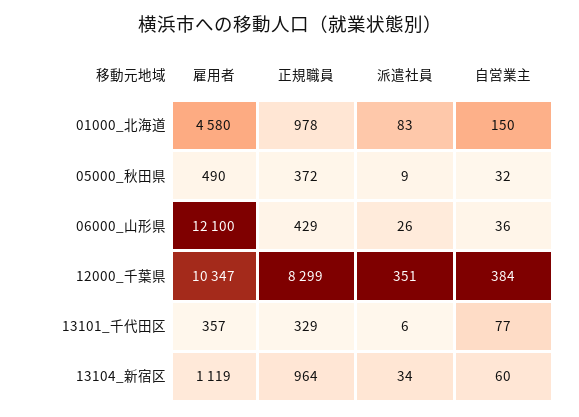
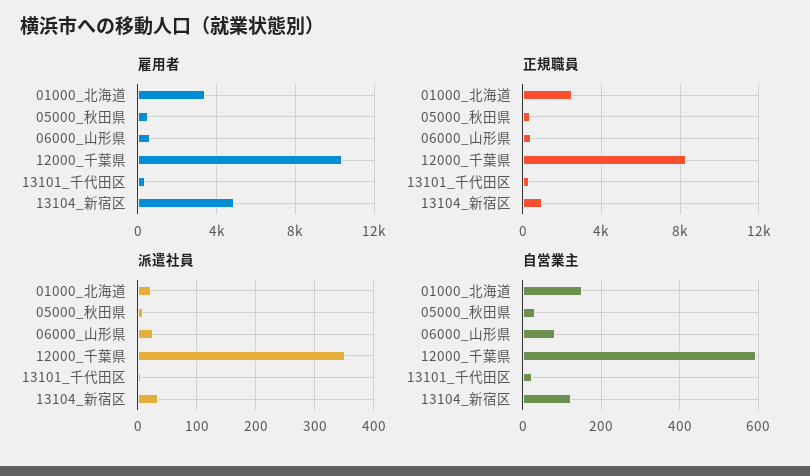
  {
    "雇用者": {
-     "01000_北海道": 4580,
+     "01000_北海道": 3500,
      "05000_秋田県": 490,
-     "06000_山形県": 12100,
+     "06000_山形県": 500,
      "12000_千葉県": 10347,
      "13101_千代田区": 357,
-     "13104_新宿区": 1119
+     "13104_新宿区": 5000
    },
    "正規職員": {
-     "01000_北海道": 978,
+     "01000_北海道": 2500,
      "05000_秋田県": 372,
      "06000_山形県": 429,
      "12000_千葉県": 8299,
      "13101_千代田区": 329,
      "13104_新宿区": 964
    },
    "派遣社員": {
-     "01000_北海道": 83,
+     "01000_北海道": 20,
      "05000_秋田県": 9,
      "06000_山形県": 26,
      "12000_千葉県": 351,
      "13101_千代田区": 6,
      "13104_新宿区": 34
    },
    "自営業主": {
      "01000_北海道": 150,
      "05000_秋田県": 32,
-     "06000_山形県": 36,
+     "06000_山形県": 80,
-     "12000_千葉県": 384,
+     "12000_千葉県": 600,
-     "13101_千代田区": 77,
+     "13101_千代田区": 20,
-     "13104_新宿区": 60
+     "13104_新宿区": 120
    }
  }

